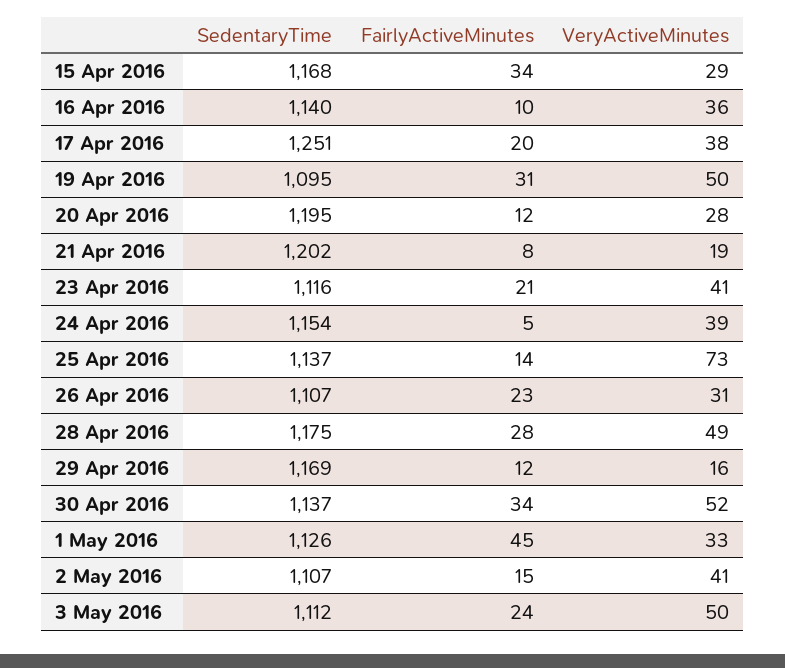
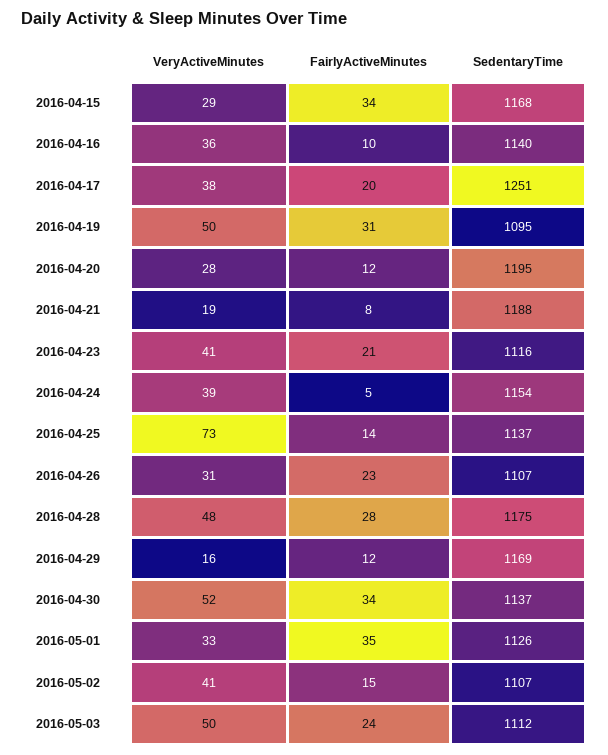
  {
    "SedentaryTime": {
      "15 Apr 2016": 1168,
      "16 Apr 2016": 1140,
      "17 Apr 2016": 1251,
      "19 Apr 2016": 1095,
      "20 Apr 2016": 1195,
-     "21 Apr 2016": 1202,
+     "21 Apr 2016": 1188,
      "23 Apr 2016": 1116,
      "24 Apr 2016": 1154,
      "25 Apr 2016": 1137,
      "26 Apr 2016": 1107,
      "28 Apr 2016": 1175,
      "29 Apr 2016": 1169,
      "30 Apr 2016": 1137,
      "1 May 2016": 1126,
      "2 May 2016": 1107,
      "3 May 2016": 1112
    },
    "FairlyActiveMinutes": {
      "15 Apr 2016": 34,
      "16 Apr 2016": 10,
      "17 Apr 2016": 20,
      "19 Apr 2016": 31,
      "20 Apr 2016": 12,
      "21 Apr 2016": 8,
      "23 Apr 2016": 21,
      "24 Apr 2016": 5,
      "25 Apr 2016": 14,
      "26 Apr 2016": 23,
      "28 Apr 2016": 28,
      "29 Apr 2016": 12,
      "30 Apr 2016": 34,
-     "1 May 2016": 45,
+     "1 May 2016": 35,
      "2 May 2016": 15,
      "3 May 2016": 24
    },
    "VeryActiveMinutes": {
      "15 Apr 2016": 29,
      "16 Apr 2016": 36,
      "17 Apr 2016": 38,
      "19 Apr 2016": 50,
      "20 Apr 2016": 28,
      "21 Apr 2016": 19,
      "23 Apr 2016": 41,
      "24 Apr 2016": 39,
      "25 Apr 2016": 73,
      "26 Apr 2016": 31,
-     "28 Apr 2016": 49,
+     "28 Apr 2016": 48,
      "29 Apr 2016": 16,
      "30 Apr 2016": 52,
      "1 May 2016": 33,
      "2 May 2016": 41,
      "3 May 2016": 50
    }
  }

